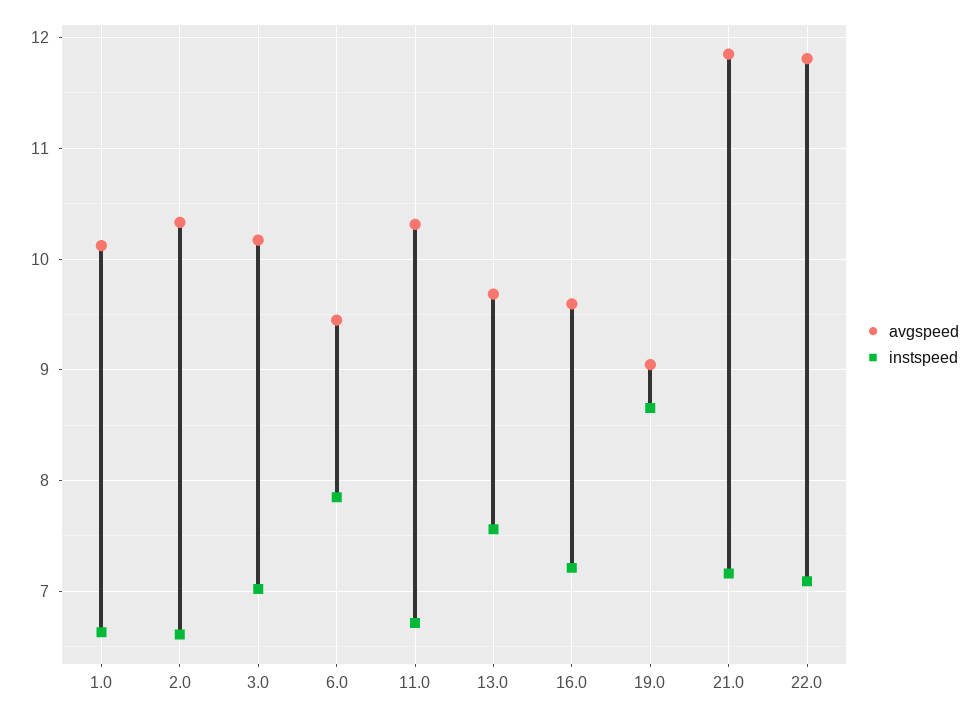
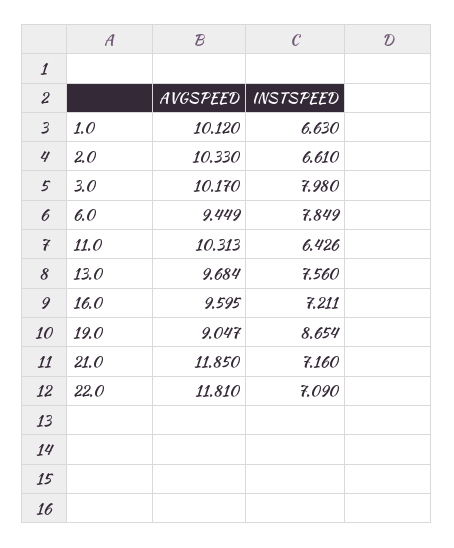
  {
    "avgspeed": {
      "1.0": 10.12,
      "2.0": 10.33,
      "3.0": 10.17,
      "6.0": 9.449,
      "11.0": 10.313,
      "13.0": 9.684,
      "16.0": 9.595,
      "19.0": 9.047,
      "21.0": 11.85,
      "22.0": 11.81
    },
    "instspeed": {
      "1.0": 6.63,
      "2.0": 6.61,
-     "3.0": 7,
+     "3.0": 7.98,
      "6.0": 7.849,
-     "11.0": 6.7,
+     "11.0": 6.426,
      "13.0": 7.56,
      "16.0": 7.211,
      "19.0": 8.654,
      "21.0": 7.16,
      "22.0": 7.09
    }
  }

